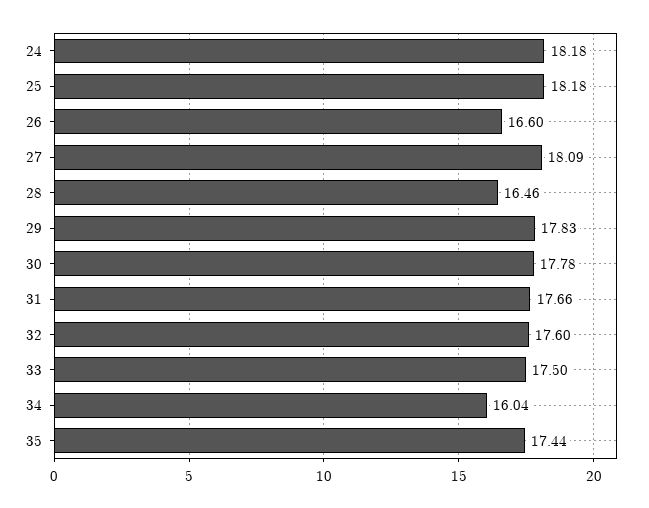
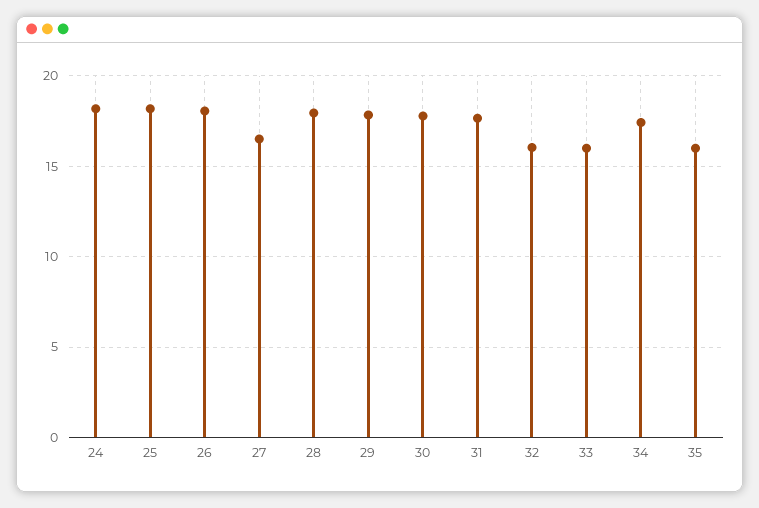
  {
    "24": 18.18,
    "25": 18.18,
-   "26": 16.6,
+   "26": 18,
-   "27": 18.09,
+   "27": 16.5,
-   "28": 16.46,
+   "28": 18,
    "29": 17.83,
    "30": 17.78,
    "31": 17.66,
-   "32": 17.6,
+   "32": 16,
-   "33": 17.5,
+   "33": 16,
-   "34": 16.04,
+   "34": 17.5,
-   "35": 17.44
+   "35": 16
  }

